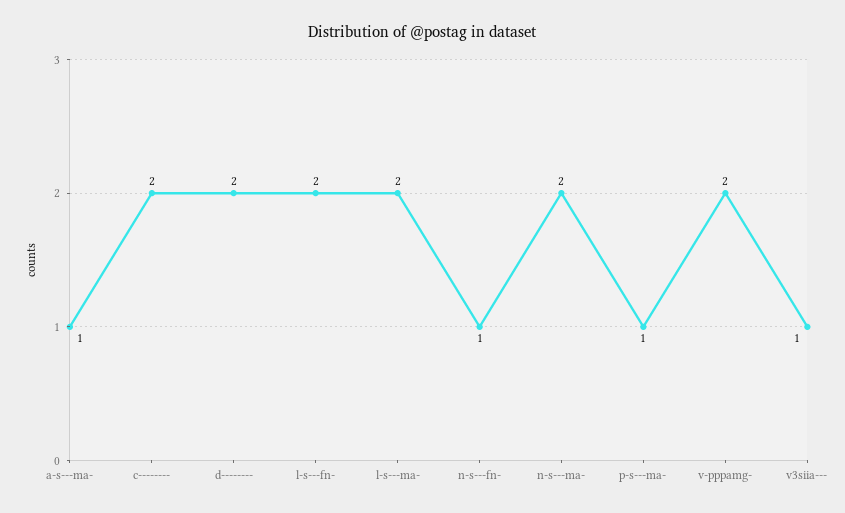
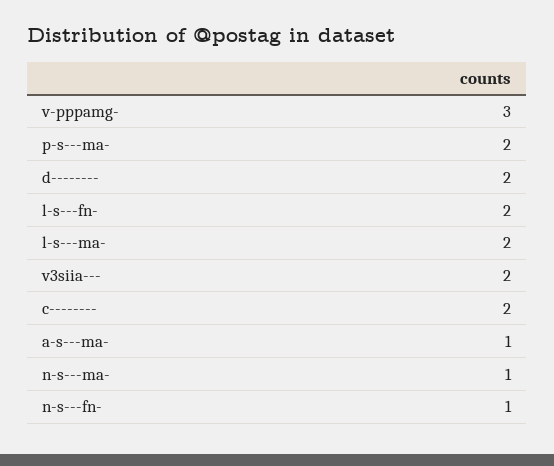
  {
    "a-s---ma-": 1,
    "c--------": 2,
    "d--------": 2,
    "l-s---fn-": 2,
    "l-s---ma-": 2,
    "n-s---fn-": 1,
-   "n-s---ma-": 2,
+   "n-s---ma-": 1,
-   "p-s---ma-": 1,
+   "p-s---ma-": 2,
-   "v-pppamg-": 2,
+   "v-pppamg-": 3,
-   "v3siia---": 1
+   "v3siia---": 2
  }

